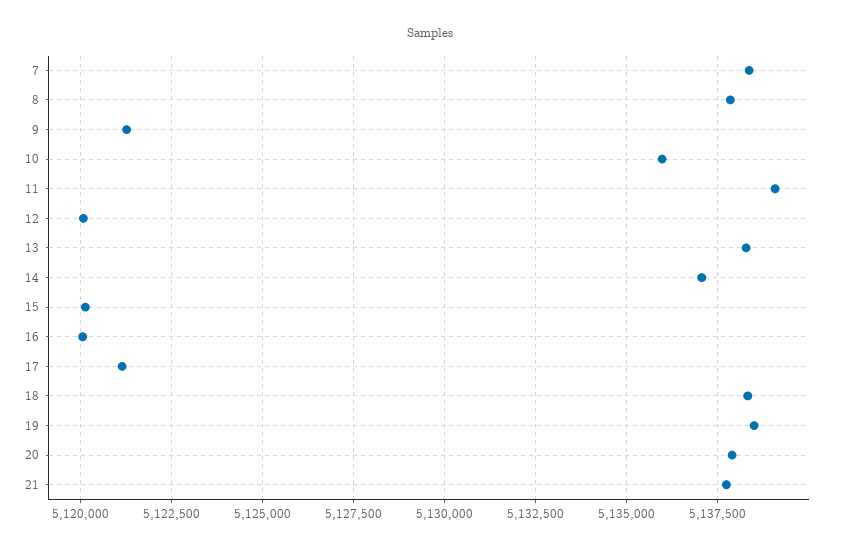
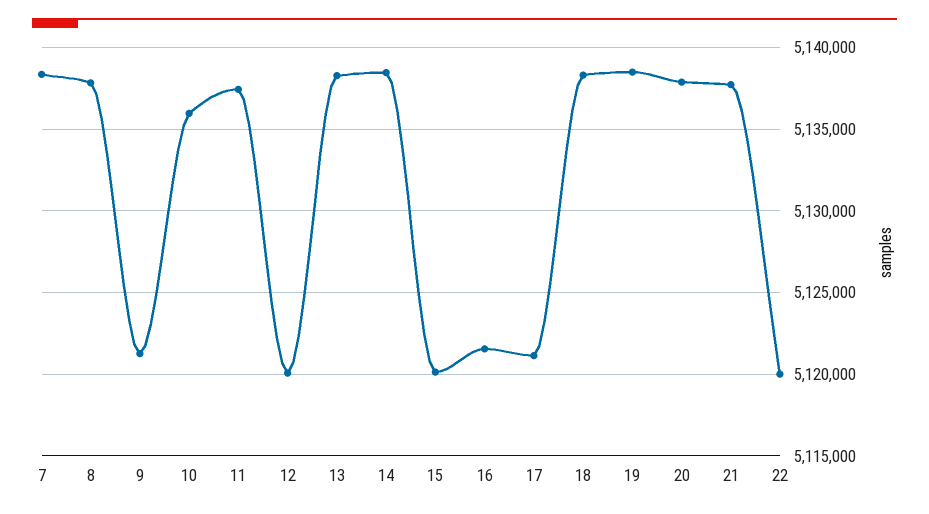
  {
    "7": 5138250,
    "8": 5137750,
    "9": 5121250,
    "10": 5136000,
-   "11": 5139000,
+   "11": 5137500,
    "12": 5120000,
    "13": 5138250,
-   "14": 5137000,
+   "14": 5138500,
    "15": 5120250,
-   "16": 5120000,
+   "16": 5121500,
    "17": 5121250,
    "18": 5138250,
    "19": 5138500,
    "20": 5138000,
-   "21": 5137750
+   "21": 5137750,
+   "22": 5120000
  }

